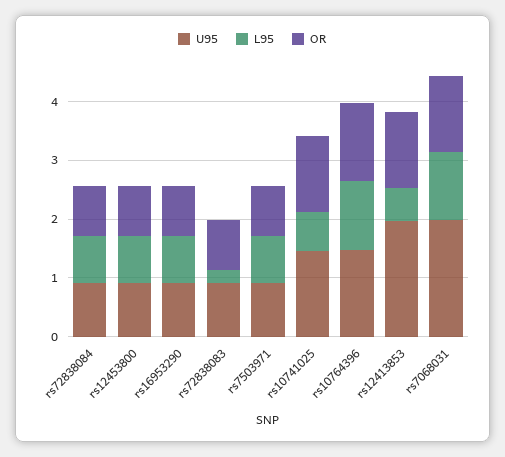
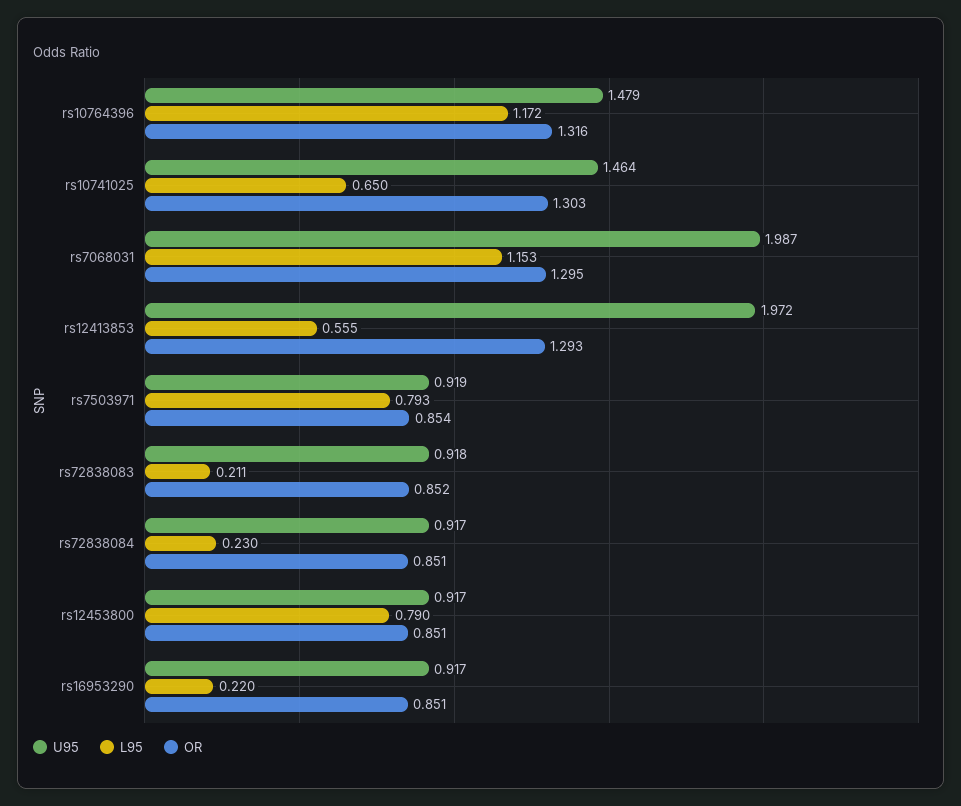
  {
    "U95": {
      "rs72838084": 0.917,
      "rs12453800": 0.917,
      "rs16953290": 0.917,
      "rs72838083": 0.918,
      "rs7503971": 0.919,
      "rs10741025": 1.464,
      "rs10764396": 1.479,
      "rs12413853": 1.972,
      "rs7068031": 1.987
    },
    "L95": {
-     "rs72838084": 0.8,
+     "rs72838084": 0.23,
      "rs12453800": 0.79,
-     "rs16953290": 0.8,
+     "rs16953290": 0.22,
      "rs72838083": 0.211,
      "rs7503971": 0.793,
      "rs10741025": 0.65,
      "rs10764396": 1.172,
      "rs12413853": 0.555,
      "rs7068031": 1.153
    },
    "OR": {
      "rs72838084": 0.851,
      "rs12453800": 0.851,
      "rs16953290": 0.851,
      "rs72838083": 0.852,
      "rs7503971": 0.854,
      "rs10741025": 1.303,
      "rs10764396": 1.316,
      "rs12413853": 1.293,
      "rs7068031": 1.295
    }
  }

